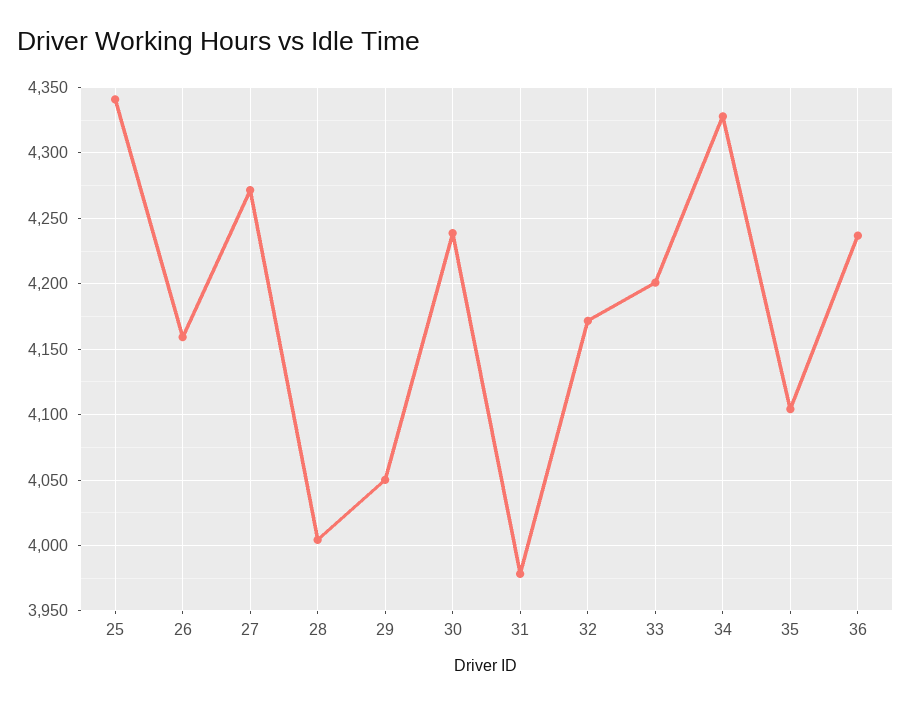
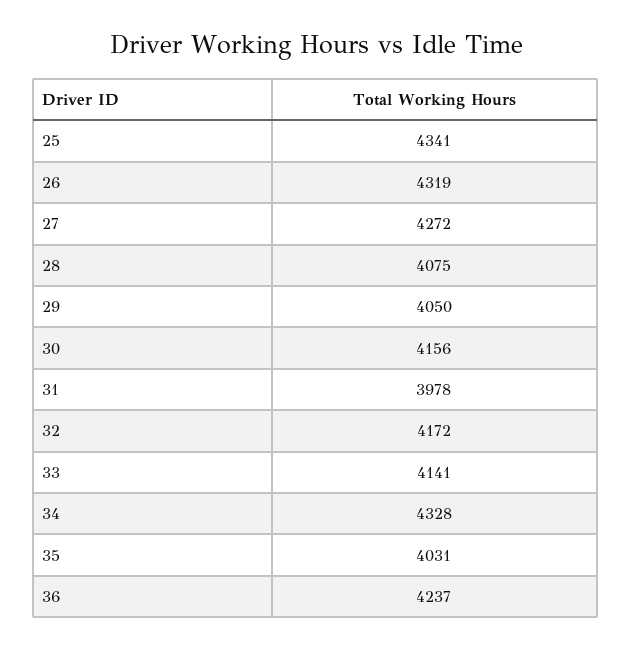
  {
    "25": 4341,
-   "26": 4160,
+   "26": 4319,
    "27": 4272,
-   "28": 4005,
+   "28": 4075,
    "29": 4050,
-   "30": 4240,
+   "30": 4156,
    "31": 3978,
    "32": 4172,
-   "33": 4200,
+   "33": 4141,
    "34": 4328,
-   "35": 4105,
+   "35": 4031,
    "36": 4237
  }

